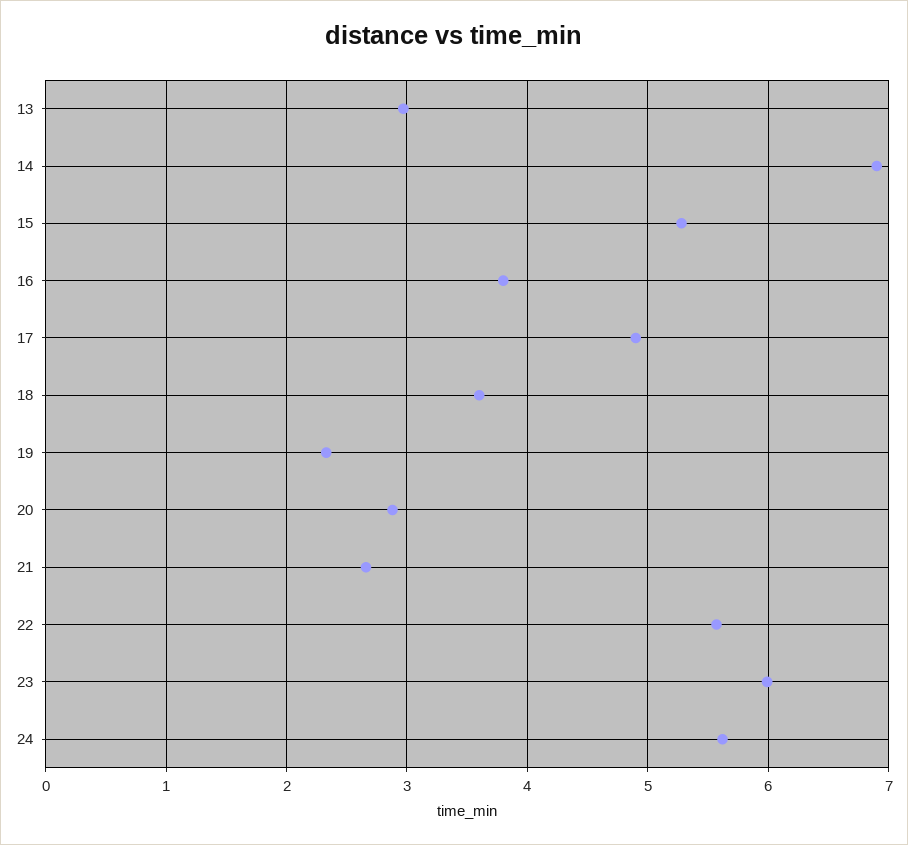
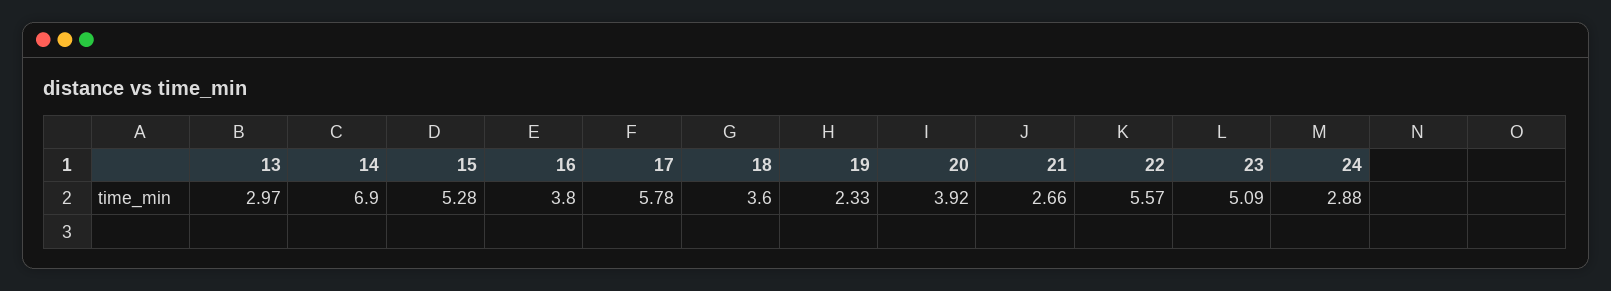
  {
    "13": 2.97,
    "14": 6.9,
    "15": 5.28,
    "16": 3.8,
-   "17": 4.9,
+   "17": 5.78,
    "18": 3.6,
    "19": 2.33,
-   "20": 2.9,
+   "20": 3.92,
    "21": 2.66,
    "22": 5.57,
-   "23": 6,
+   "23": 5.09,
-   "24": 5.6
+   "24": 2.88
  }

